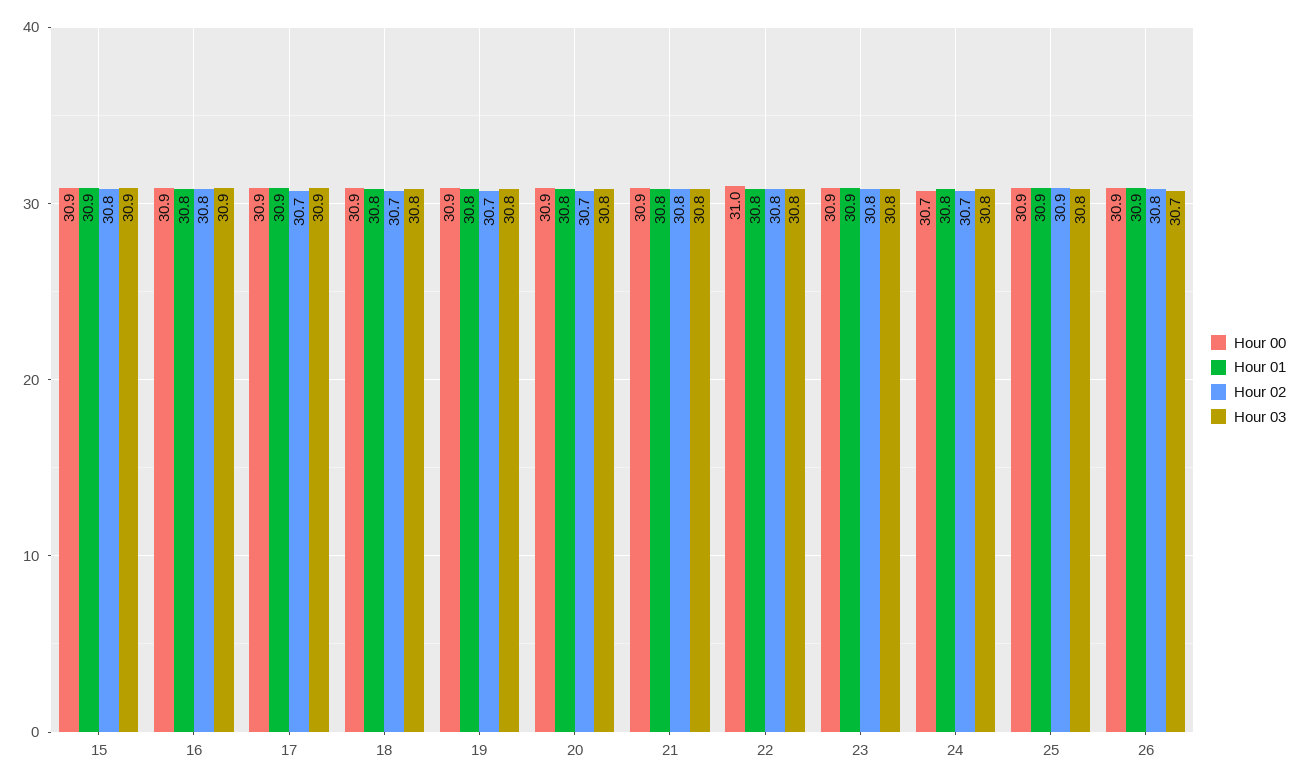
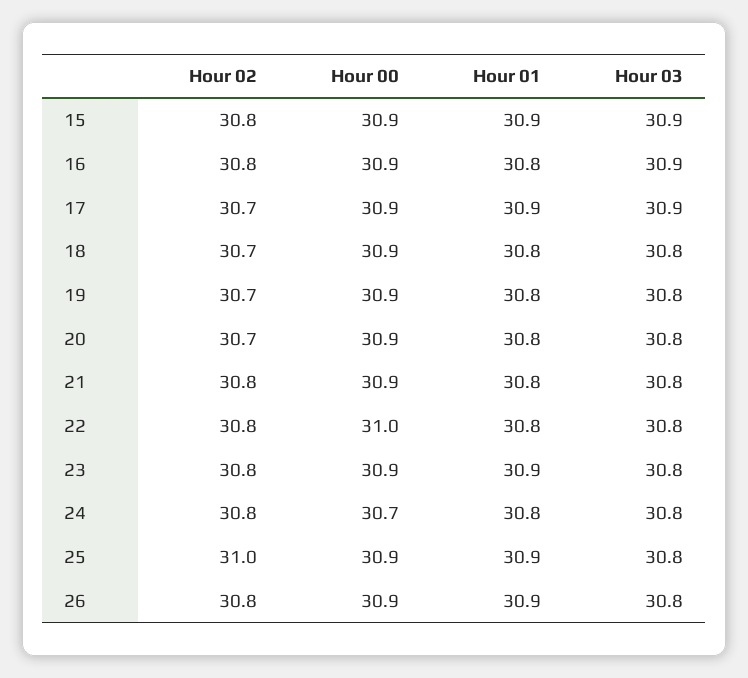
  {
    "Hour 00": {
      "15": 30.9,
      "16": 30.9,
      "17": 30.9,
      "18": 30.9,
      "19": 30.9,
      "20": 30.9,
      "21": 30.9,
      "22": 31,
      "23": 30.9,
      "24": 30.7,
      "25": 30.9,
      "26": 30.9
    },
    "Hour 01": {
      "15": 30.9,
      "16": 30.8,
      "17": 30.9,
      "18": 30.8,
      "19": 30.8,
      "20": 30.8,
      "21": 30.8,
      "22": 30.8,
      "23": 30.9,
      "24": 30.8,
      "25": 30.9,
      "26": 30.9
    },
    "Hour 02": {
      "15": 30.8,
      "16": 30.8,
      "17": 30.7,
      "18": 30.7,
      "19": 30.7,
      "20": 30.7,
      "21": 30.8,
      "22": 30.8,
      "23": 30.8,
-     "24": 30.7,
+     "24": 30.8,
-     "25": 30.9,
+     "25": 31,
      "26": 30.8
    },
    "Hour 03": {
      "15": 30.9,
      "16": 30.9,
      "17": 30.9,
      "18": 30.8,
      "19": 30.8,
      "20": 30.8,
      "21": 30.8,
      "22": 30.8,
      "23": 30.8,
      "24": 30.8,
      "25": 30.8,
-     "26": 30.7
+     "26": 30.8
    }
  }

